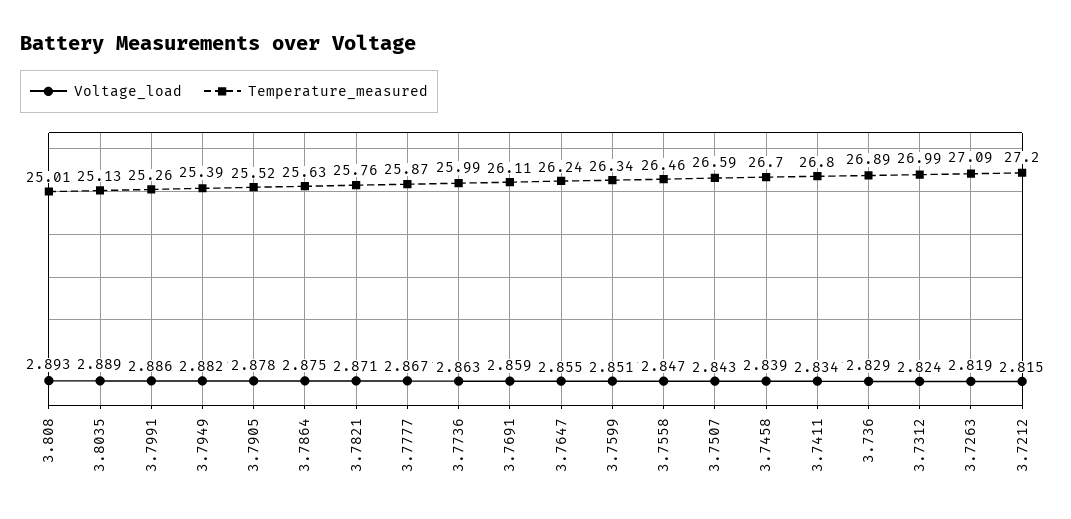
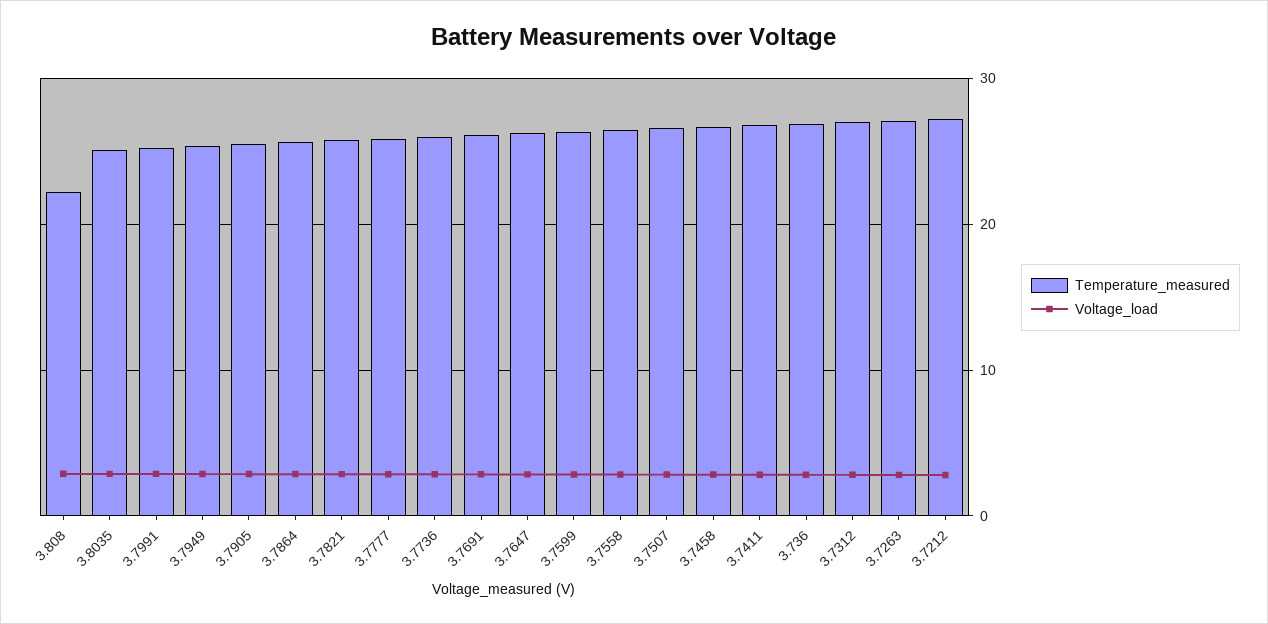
  {
    "Voltage_load": {
      "3.808": 2.893,
      "3.8035": 2.889,
      "3.7991": 2.886,
      "3.7949": 2.882,
      "3.7905": 2.878,
      "3.7864": 2.875,
      "3.7821": 2.871,
      "3.7777": 2.867,
      "3.7736": 2.863,
      "3.7691": 2.859,
      "3.7647": 2.855,
      "3.7599": 2.851,
      "3.7558": 2.847,
      "3.7507": 2.843,
      "3.7458": 2.839,
      "3.7411": 2.834,
      "3.736": 2.829,
      "3.7312": 2.824,
      "3.7263": 2.819,
      "3.7212": 2.815
    },
    "Temperature_measured": {
-     "3.808": 25.01,
+     "3.808": 22,
      "3.8035": 25.13,
      "3.7991": 25.26,
      "3.7949": 25.39,
      "3.7905": 25.52,
      "3.7864": 25.63,
      "3.7821": 25.76,
      "3.7777": 25.87,
      "3.7736": 25.99,
      "3.7691": 26.11,
      "3.7647": 26.24,
      "3.7599": 26.34,
      "3.7558": 26.46,
      "3.7507": 26.59,
      "3.7458": 26.7,
      "3.7411": 26.8,
      "3.736": 26.89,
      "3.7312": 26.99,
      "3.7263": 27.09,
      "3.7212": 27.2
    }
  }

